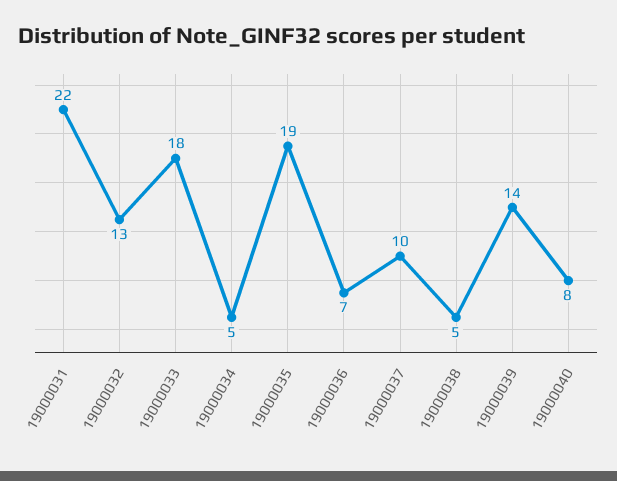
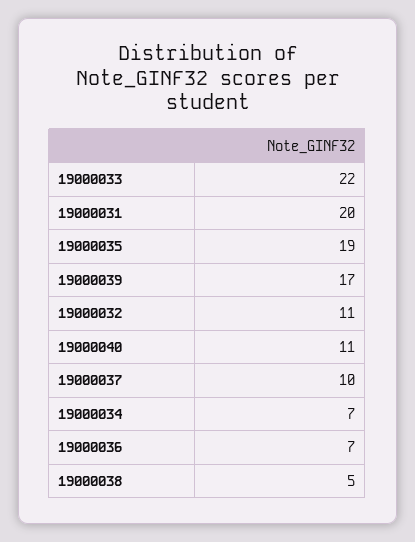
  {
-   "19000031": 22,
+   "19000031": 20,
-   "19000032": 13,
+   "19000032": 11,
-   "19000033": 18,
+   "19000033": 22,
-   "19000034": 5,
+   "19000034": 7,
    "19000035": 19,
    "19000036": 7,
    "19000037": 10,
    "19000038": 5,
-   "19000039": 14,
+   "19000039": 17,
-   "19000040": 8
+   "19000040": 11
  }

